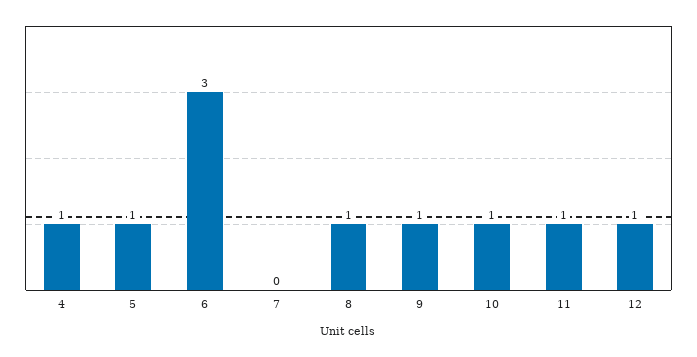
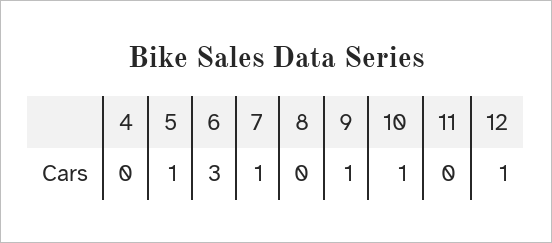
  {
-   "4": 1,
+   "4": 0,
    "5": 1,
    "6": 3,
-   "7": 0,
+   "7": 1,
-   "8": 1,
+   "8": 0,
    "9": 1,
    "10": 1,
-   "11": 1,
+   "11": 0,
    "12": 1
  }

